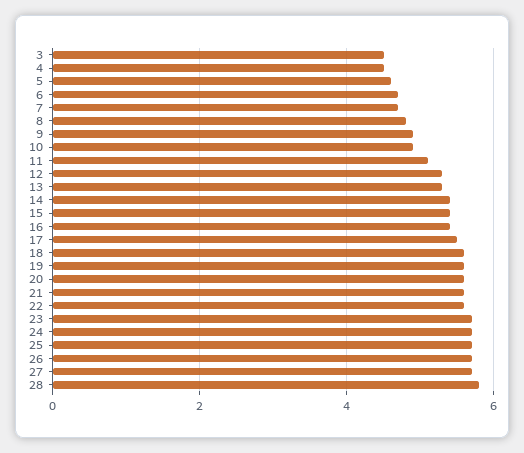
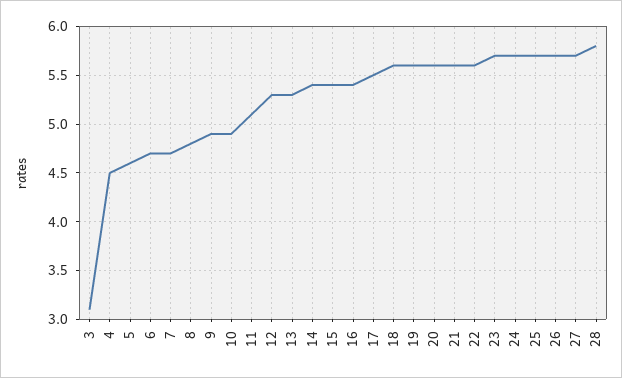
  {
-   "3": 4.5,
+   "3": 3.1,
    "4": 4.5,
    "5": 4.6,
    "6": 4.7,
    "7": 4.7,
    "8": 4.8,
    "9": 4.9,
    "10": 4.9,
    "11": 5.1,
    "12": 5.3,
    "13": 5.3,
    "14": 5.4,
    "15": 5.4,
    "16": 5.4,
    "17": 5.5,
    "18": 5.6,
    "19": 5.6,
    "20": 5.6,
    "21": 5.6,
    "22": 5.6,
    "23": 5.7,
    "24": 5.7,
    "25": 5.7,
    "26": 5.7,
    "27": 5.7,
    "28": 5.8
  }

